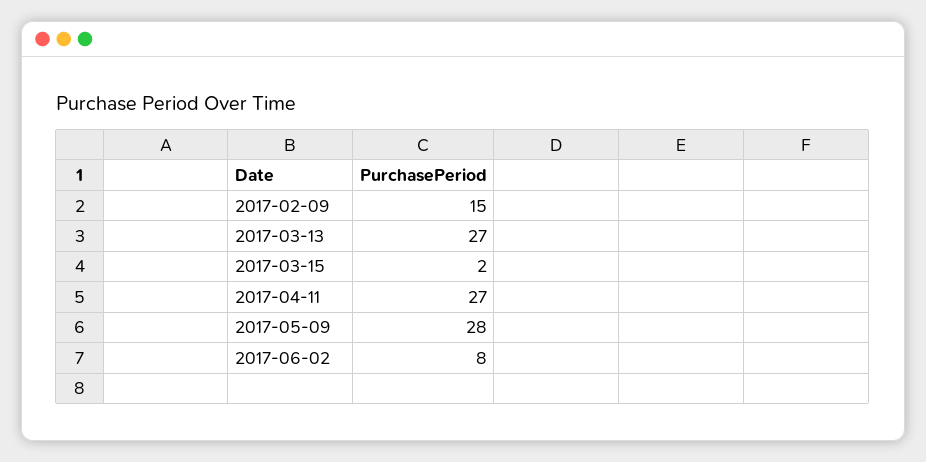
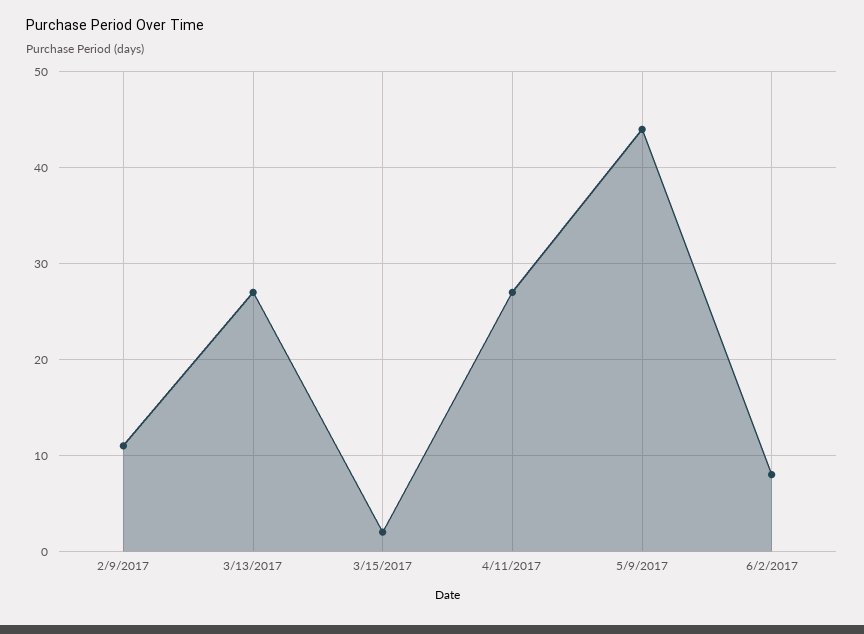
  {
-   "2017-02-09": 15,
+   "2017-02-09": 11,
    "2017-03-13": 27,
    "2017-03-15": 2,
    "2017-04-11": 27,
-   "2017-05-09": 28,
+   "2017-05-09": 44,
    "2017-06-02": 8
  }

